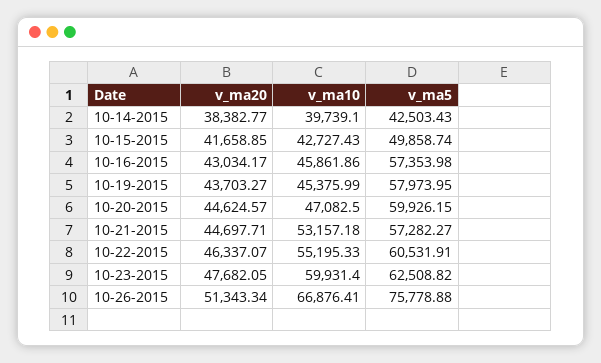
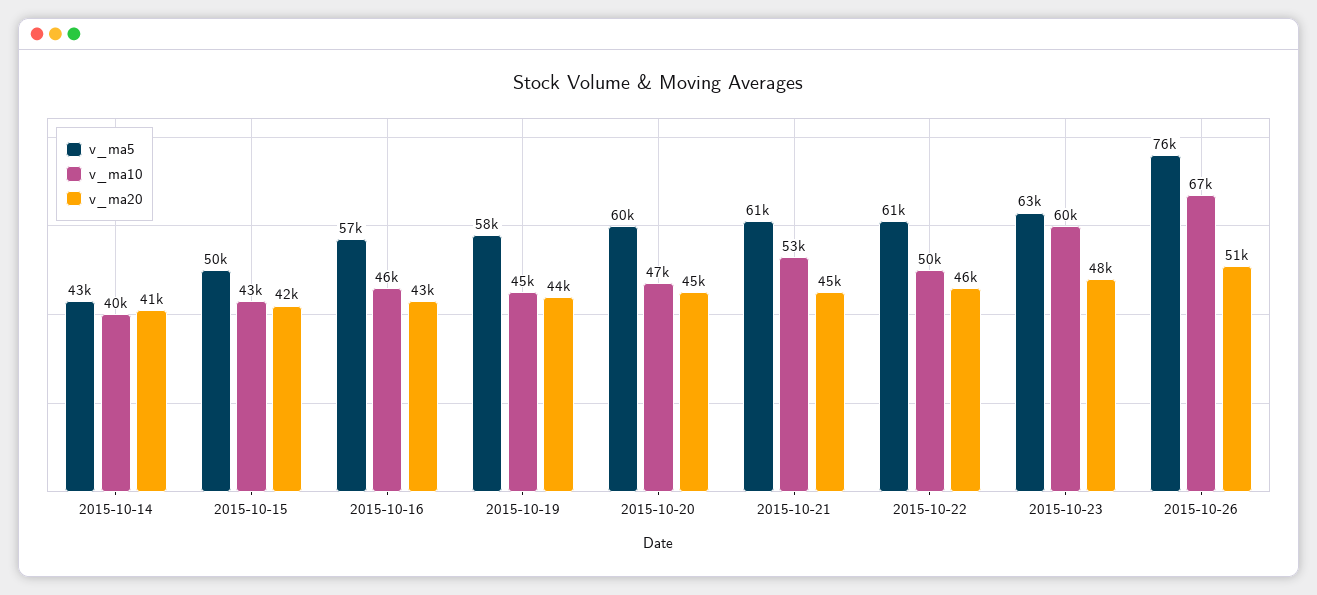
  {
    "v_ma20": {
-     "10-14-2015": 38382.77,
+     "10-14-2015": 41000,
      "10-15-2015": 41658.85,
      "10-16-2015": 43034.17,
      "10-19-2015": 43703.27,
      "10-20-2015": 44624.57,
      "10-21-2015": 44697.71,
      "10-22-2015": 46337.07,
      "10-23-2015": 47682.05,
      "10-26-2015": 51343.34
    },
    "v_ma10": {
      "10-14-2015": 39739.1,
      "10-15-2015": 42727.43,
      "10-16-2015": 45861.86,
      "10-19-2015": 45375.99,
      "10-20-2015": 47082.5,
      "10-21-2015": 53157.18,
-     "10-22-2015": 55195.33,
+     "10-22-2015": 50000,
      "10-23-2015": 59931.4,
      "10-26-2015": 66876.41
    },
    "v_ma5": {
      "10-14-2015": 42503.43,
      "10-15-2015": 49858.74,
      "10-16-2015": 57353.98,
      "10-19-2015": 57973.95,
      "10-20-2015": 59926.15,
-     "10-21-2015": 57282.27,
+     "10-21-2015": 61000,
      "10-22-2015": 60531.91,
      "10-23-2015": 62508.82,
      "10-26-2015": 75778.88
    }
  }

